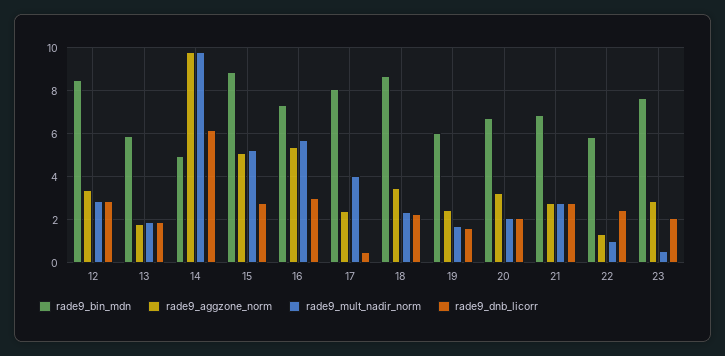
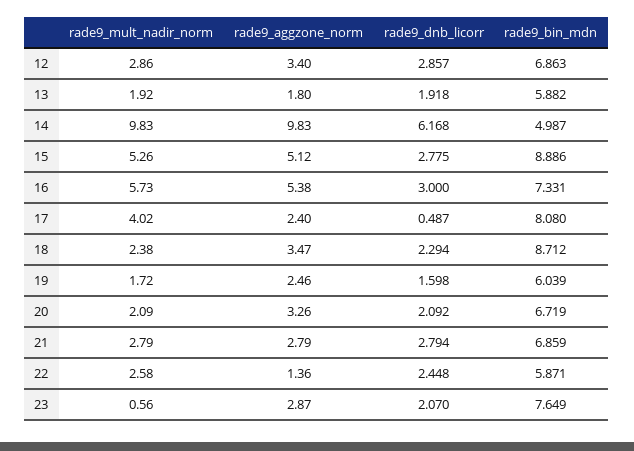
  {
    "rade9_bin_mdn": {
-     "12": 8.5,
+     "12": 6.863,
      "13": 5.882,
      "14": 4.987,
      "15": 8.886,
      "16": 7.331,
      "17": 8.08,
      "18": 8.712,
      "19": 6.039,
      "20": 6.719,
      "21": 6.859,
      "22": 5.871,
      "23": 7.649
    },
    "rade9_aggzone_norm": {
      "12": 3.4,
      "13": 1.8,
      "14": 9.83,
      "15": 5.12,
      "16": 5.38,
      "17": 2.4,
      "18": 3.47,
      "19": 2.46,
      "20": 3.26,
      "21": 2.79,
      "22": 1.36,
      "23": 2.87
    },
    "rade9_mult_nadir_norm": {
      "12": 2.86,
      "13": 1.92,
      "14": 9.83,
      "15": 5.26,
      "16": 5.73,
      "17": 4.02,
      "18": 2.38,
      "19": 1.72,
      "20": 2.09,
      "21": 2.79,
-     "22": 1,
+     "22": 2.58,
      "23": 0.56
    },
    "rade9_dnb_licorr": {
      "12": 2.857,
      "13": 1.918,
      "14": 6.168,
      "15": 2.775,
      "16": 3,
      "17": 0.487,
      "18": 2.294,
      "19": 1.598,
      "20": 2.092,
      "21": 2.794,
      "22": 2.448,
      "23": 2.07
    }
  }

